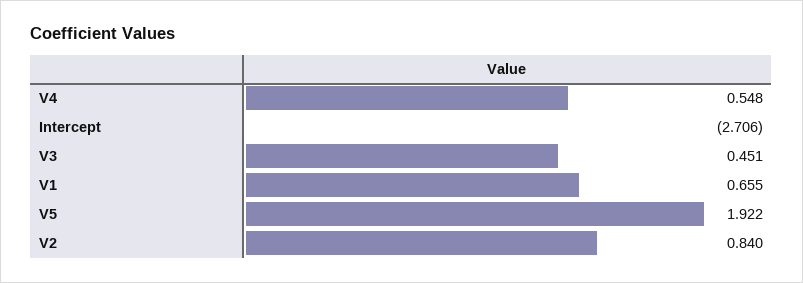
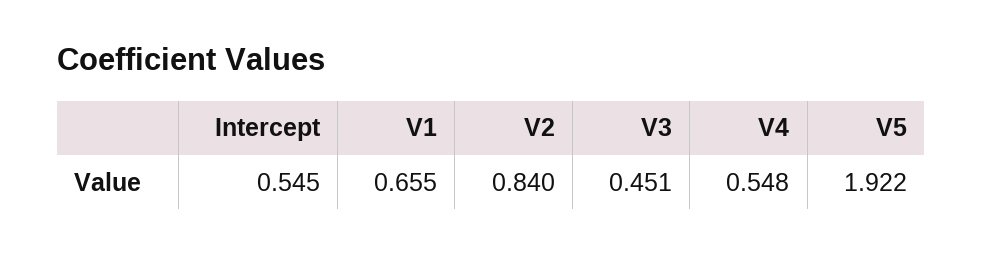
  {
    "V4": 0.548,
-   "Intercept": -2.706,
+   "Intercept": 0.545,
    "V3": 0.451,
    "V1": 0.655,
    "V5": 1.922,
    "V2": 0.84
  }

